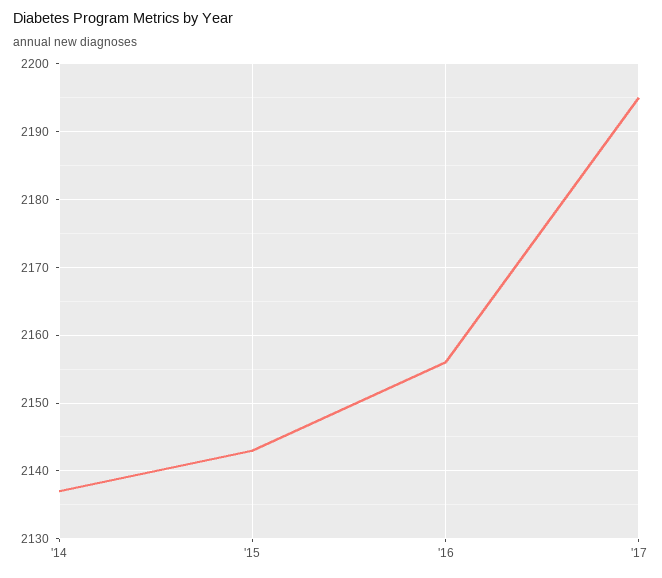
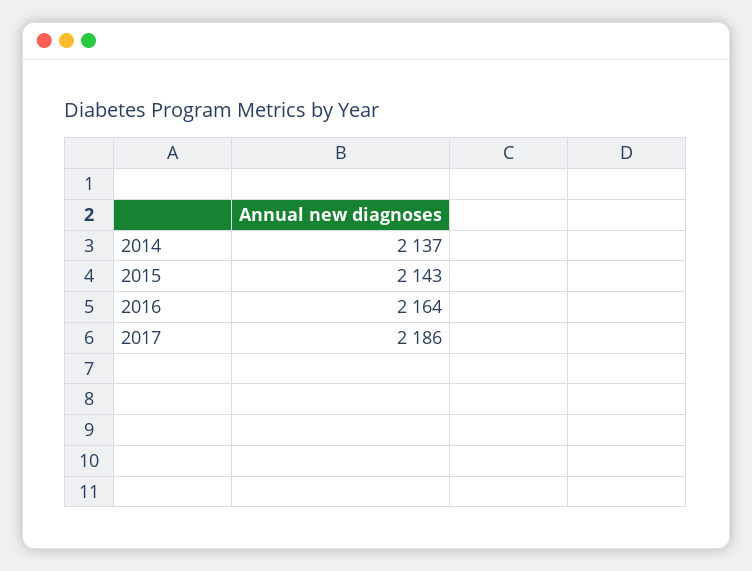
  {
    "'14": 2137,
    "'15": 2143,
-   "'16": 2156,
+   "'16": 2164,
-   "'17": 2195
+   "'17": 2186
  }

